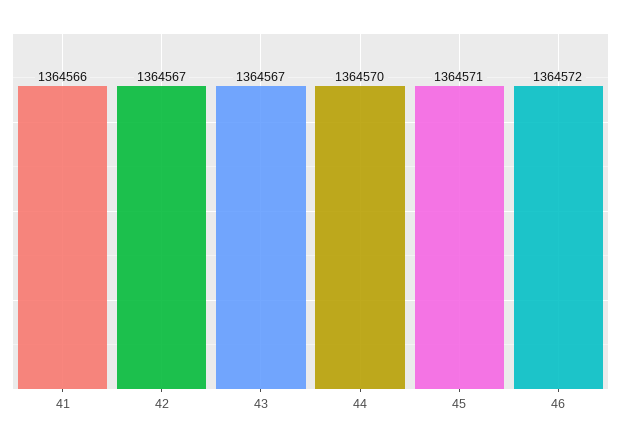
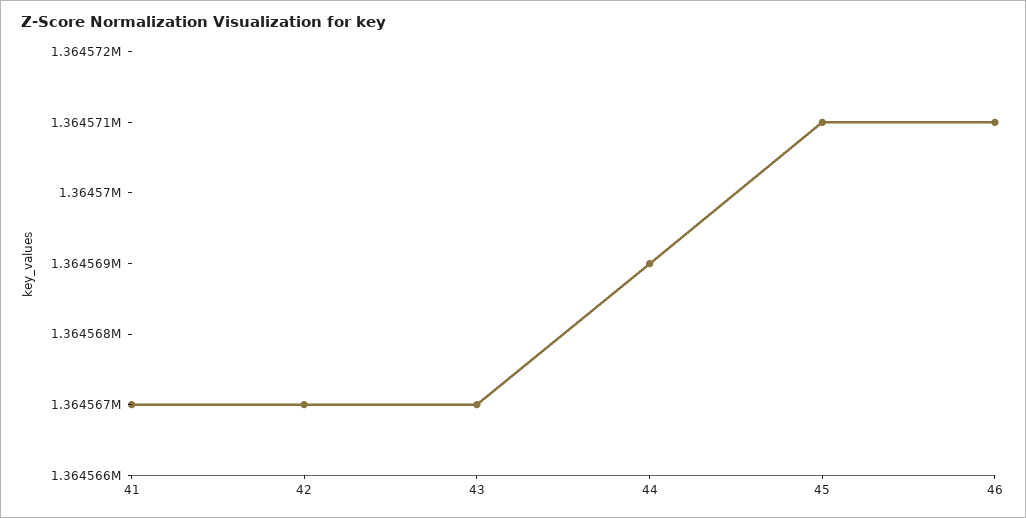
  {
-   "41": 1364566,
+   "41": 1364567,
    "42": 1364567,
    "43": 1364567,
-   "44": 1364570,
+   "44": 1364569,
    "45": 1364571,
-   "46": 1364572
+   "46": 1364571
  }

